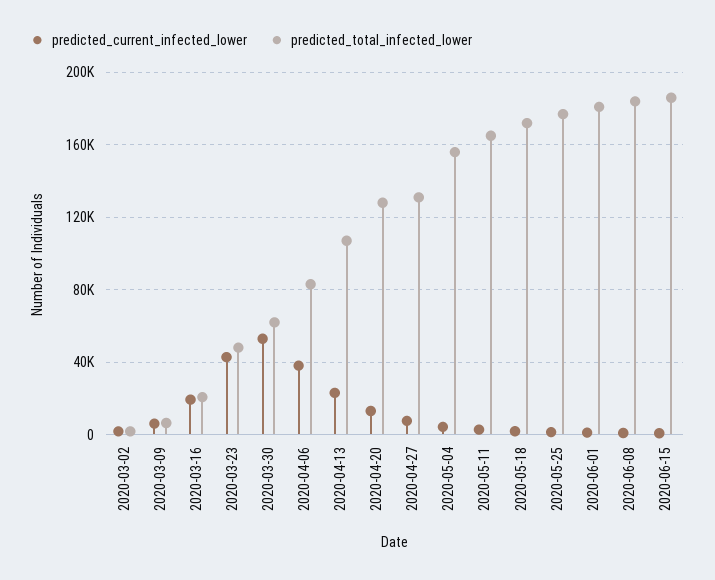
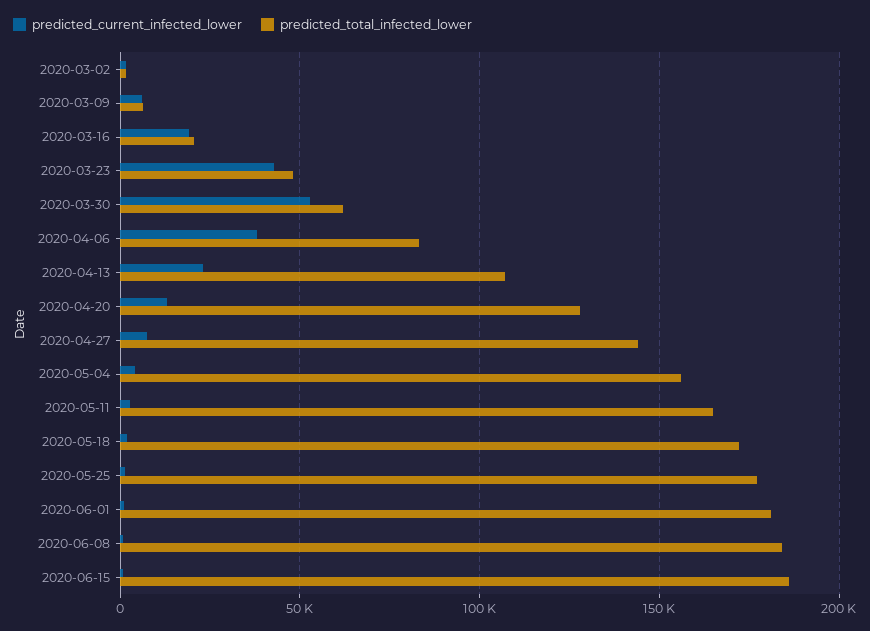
  {
    "predicted_current_infected_lower": {
      "2020-03-02": 0,
      "2020-03-09": 5000,
      "2020-03-16": 20000,
      "2020-03-23": 45000,
      "2020-03-30": 55000,
      "2020-04-06": 40000,
      "2020-04-13": 25000,
      "2020-04-20": 15000,
      "2020-04-27": 10000,
      "2020-05-04": 5000,
      "2020-05-11": 5000,
      "2020-05-18": 0,
      "2020-05-25": 0,
      "2020-06-01": 0,
      "2020-06-08": 0,
      "2020-06-15": 0
    },
    "predicted_total_infected_lower": {
      "2020-03-02": 0,
      "2020-03-09": 5000,
      "2020-03-16": 20000,
      "2020-03-23": 50000,
      "2020-03-30": 60000,
      "2020-04-06": 85000,
      "2020-04-13": 105000,
      "2020-04-20": 130000,
-     "2020-04-27": 130000,
+     "2020-04-27": 145000,
      "2020-05-04": 155000,
      "2020-05-11": 165000,
      "2020-05-18": 170000,
      "2020-05-25": 175000,
      "2020-06-01": 180000,
      "2020-06-08": 185000,
      "2020-06-15": 185000
    }
  }

